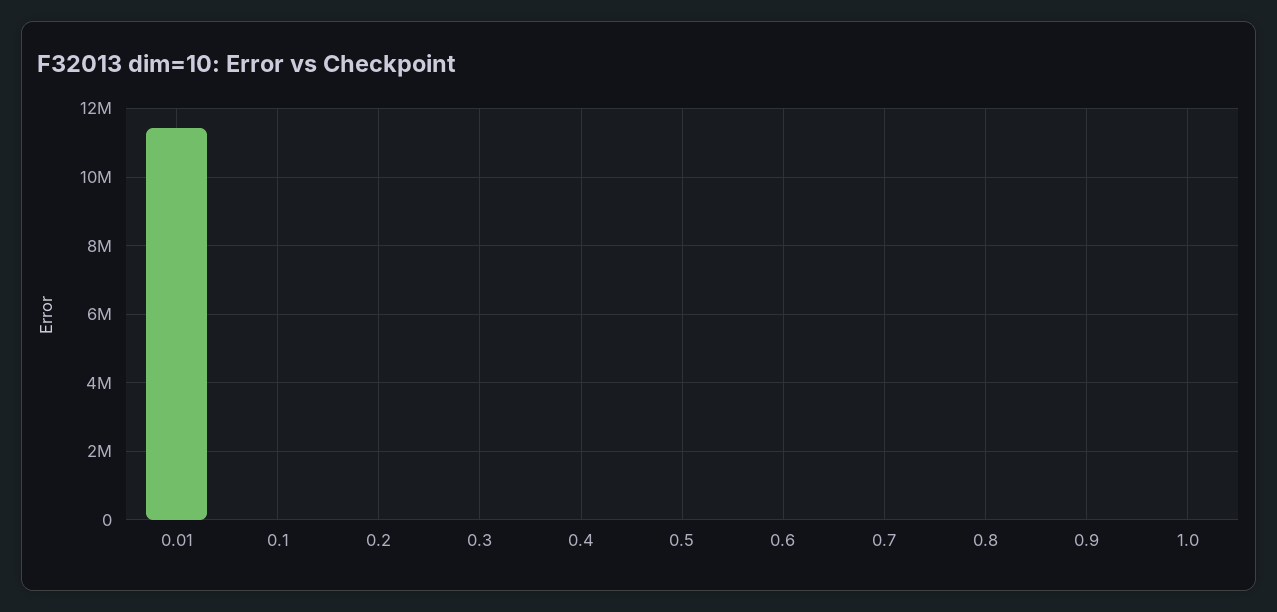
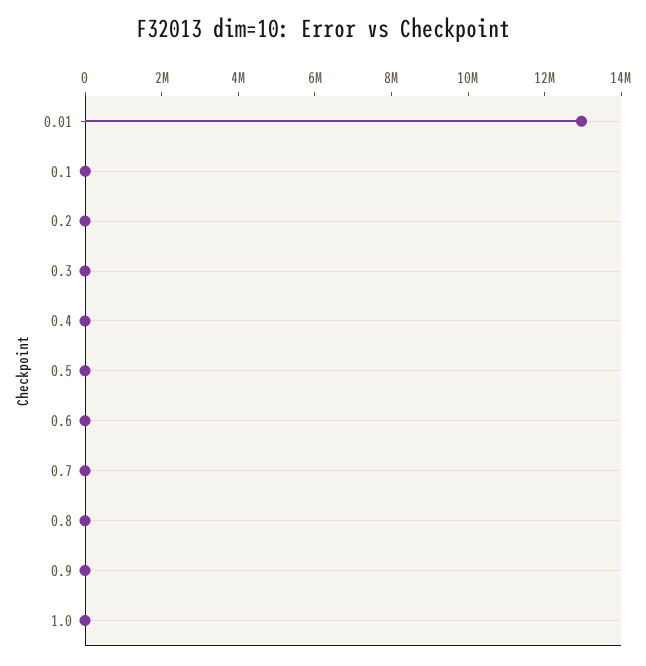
  {
-   "0.01": 11400000,
+   "0.01": 13000000,
    "0.1": 0,
    "0.2": 0,
    "0.3": 0,
    "0.4": 0,
    "0.5": 0,
    "0.6": 0,
    "0.7": 0,
    "0.8": 0,
    "0.9": 0,
    "1.0": 0
  }

